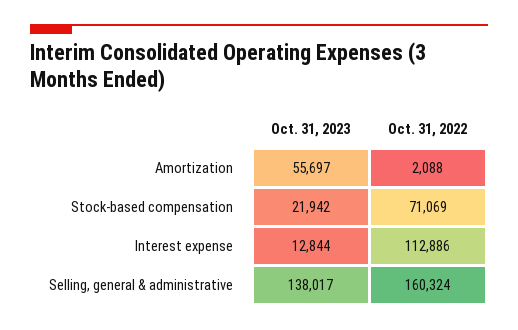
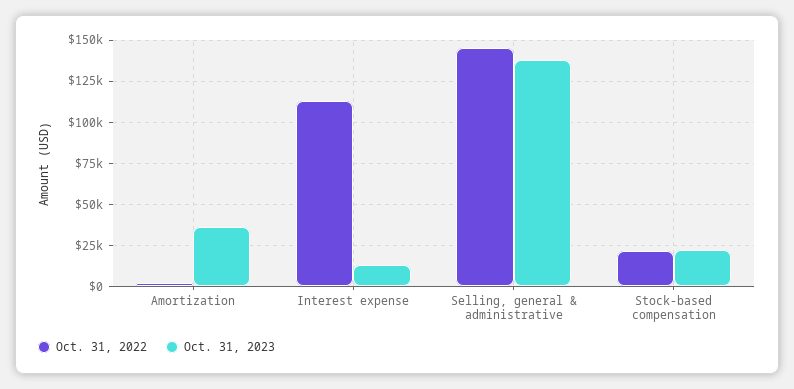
  {
    "Oct. 31, 2023": {
-     "Amortization": 55697,
+     "Amortization": 35000,
      "Stock-based compensation": 21942,
      "Interest expense": 12844,
      "Selling, general & administrative": 138017
    },
    "Oct. 31, 2022": {
      "Amortization": 2088,
-     "Stock-based compensation": 71069,
+     "Stock-based compensation": 20000,
      "Interest expense": 112886,
-     "Selling, general & administrative": 160324
+     "Selling, general & administrative": 145000
    }
  }

